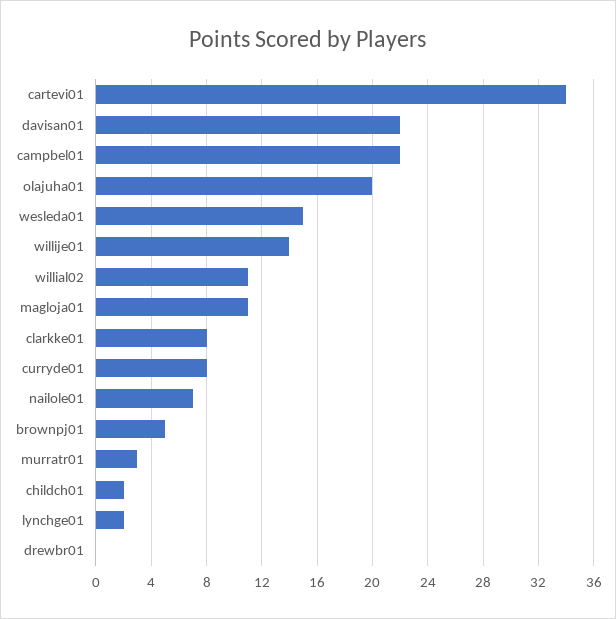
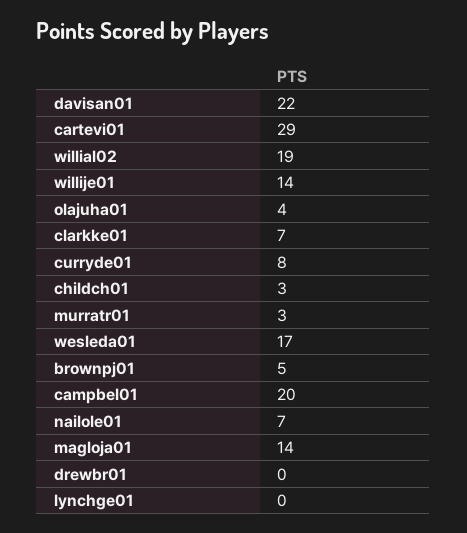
  {
-   "cartevi01": 34,
+   "cartevi01": 29,
    "davisan01": 22,
-   "campbel01": 22,
+   "campbel01": 20,
-   "olajuha01": 20,
+   "olajuha01": 4,
-   "wesleda01": 15,
+   "wesleda01": 17,
    "willije01": 14,
-   "willial02": 11,
+   "willial02": 19,
-   "magloja01": 11,
+   "magloja01": 14,
-   "clarkke01": 8,
+   "clarkke01": 7,
    "curryde01": 8,
    "nailole01": 7,
    "brownpj01": 5,
    "murratr01": 3,
-   "childch01": 2,
+   "childch01": 3,
-   "lynchge01": 2,
+   "lynchge01": 0,
    "drewbr01": 0
  }

